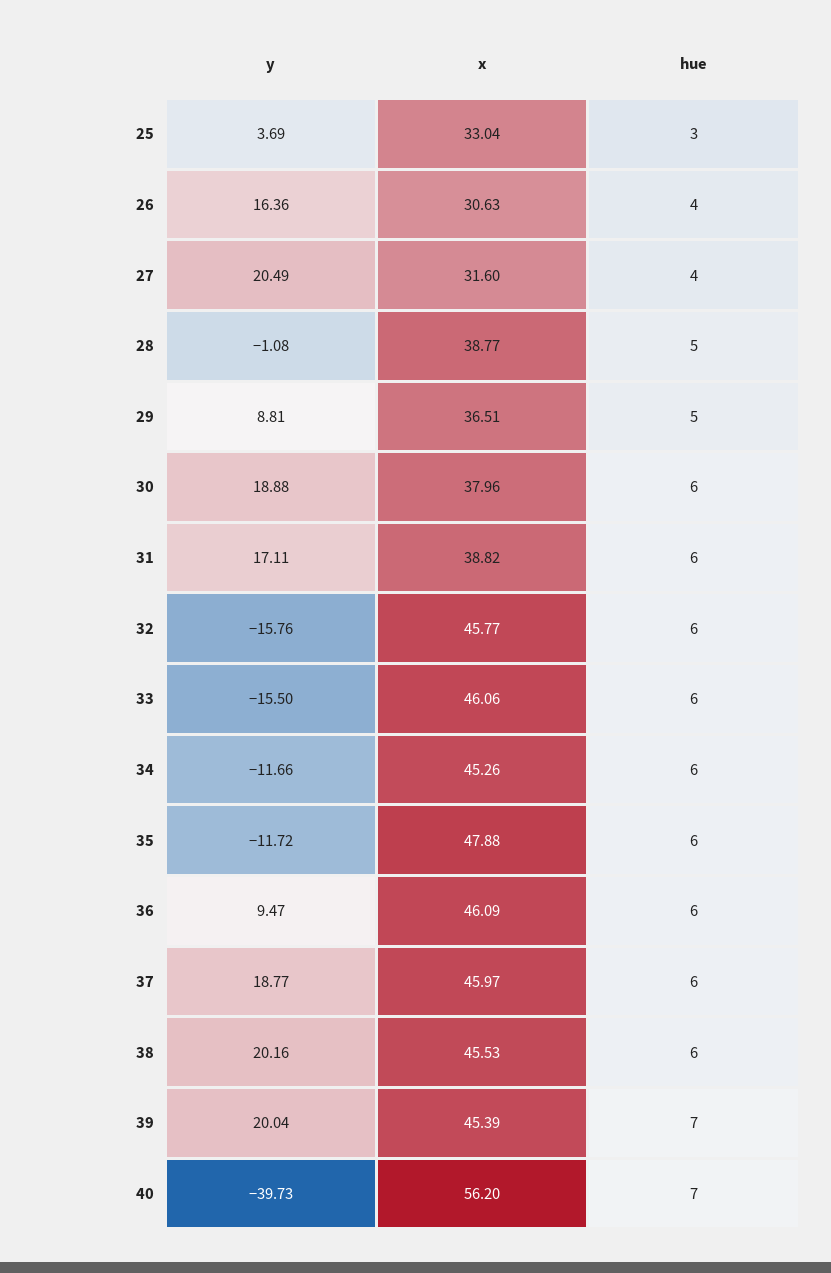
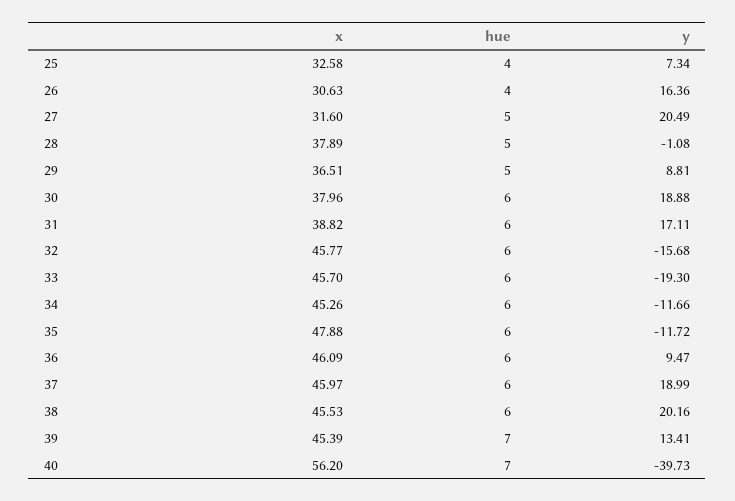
  {
    "y": {
-     "25": 3.69,
+     "25": 7.34,
      "26": 16.36,
      "27": 20.49,
      "28": -1.08,
      "29": 8.81,
      "30": 18.88,
      "31": 17.11,
-     "32": -15.76,
+     "32": -15.68,
-     "33": -15.5,
+     "33": -19.3,
      "34": -11.66,
      "35": -11.72,
      "36": 9.47,
-     "37": 18.77,
+     "37": 18.99,
      "38": 20.16,
-     "39": 20.04,
+     "39": 13.41,
      "40": -39.73
    },
    "x": {
-     "25": 33.04,
+     "25": 32.58,
      "26": 30.63,
      "27": 31.6,
-     "28": 38.77,
+     "28": 37.89,
      "29": 36.51,
      "30": 37.96,
      "31": 38.82,
      "32": 45.77,
-     "33": 46.06,
+     "33": 45.7,
      "34": 45.26,
      "35": 47.88,
      "36": 46.09,
      "37": 45.97,
      "38": 45.53,
      "39": 45.39,
      "40": 56.2
    },
    "hue": {
-     "25": 3,
+     "25": 4,
      "26": 4,
-     "27": 4,
+     "27": 5,
      "28": 5,
      "29": 5,
      "30": 6,
      "31": 6,
      "32": 6,
      "33": 6,
      "34": 6,
      "35": 6,
      "36": 6,
      "37": 6,
      "38": 6,
      "39": 7,
      "40": 7
    }
  }

